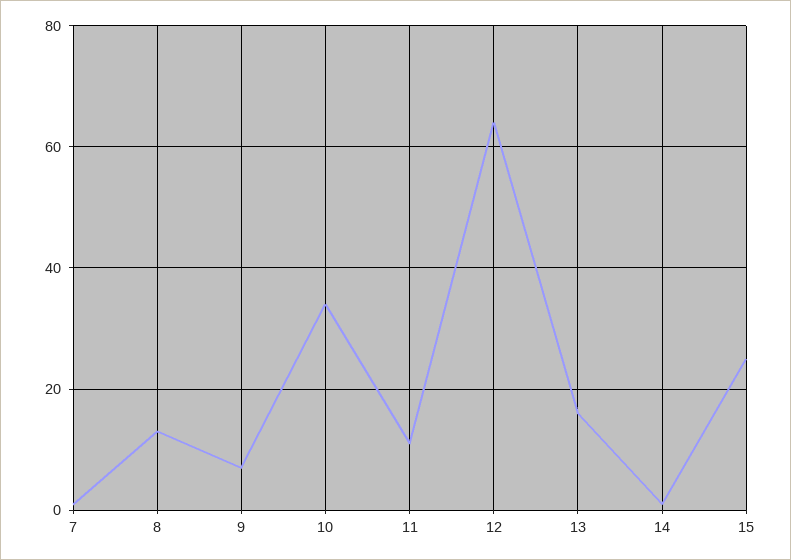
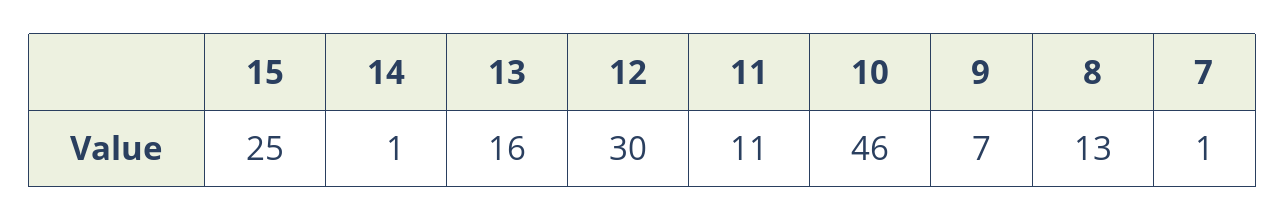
  {
    "7": 1,
    "8": 13,
    "9": 7,
-   "10": 35,
+   "10": 46,
    "11": 11,
-   "12": 65,
+   "12": 30,
    "13": 16,
    "14": 1,
    "15": 25
  }

